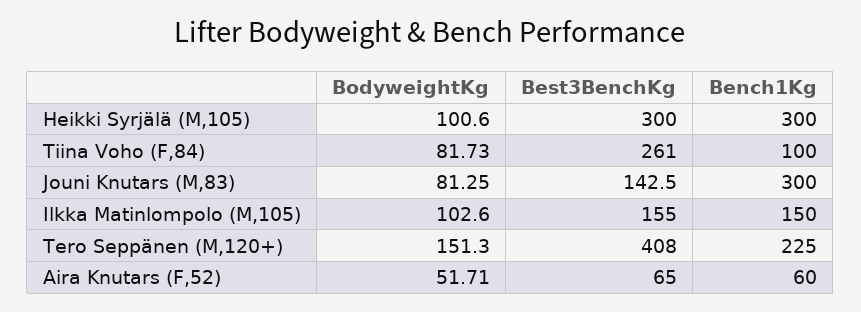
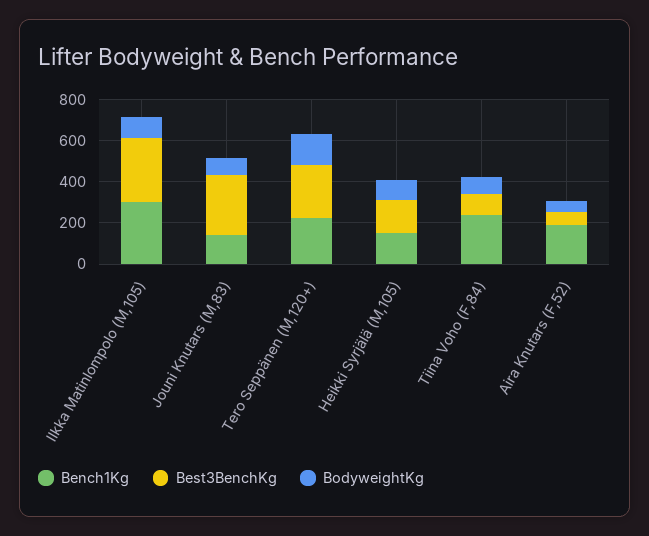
  {
    "BodyweightKg": {
      "Heikki Syrjälä (M,105)": 100.6,
      "Tiina Voho (F,84)": 81.73,
      "Jouni Knutars (M,83)": 81.25,
      "Ilkka Matinlompolo (M,105)": 102.6,
      "Tero Seppänen (M,120+)": 151.3,
      "Aira Knutars (F,52)": 51.71
    },
    "Best3BenchKg": {
-     "Heikki Syrjälä (M,105)": 300,
+     "Heikki Syrjälä (M,105)": 150,
-     "Tiina Voho (F,84)": 261,
+     "Tiina Voho (F,84)": 100,
-     "Jouni Knutars (M,83)": 142.5,
+     "Jouni Knutars (M,83)": 300,
-     "Ilkka Matinlompolo (M,105)": 155,
+     "Ilkka Matinlompolo (M,105)": 300,
-     "Tero Seppänen (M,120+)": 408,
+     "Tero Seppänen (M,120+)": 250,
      "Aira Knutars (F,52)": 65
    },
    "Bench1Kg": {
-     "Heikki Syrjälä (M,105)": 300,
+     "Heikki Syrjälä (M,105)": 150,
-     "Tiina Voho (F,84)": 100,
+     "Tiina Voho (F,84)": 250,
-     "Jouni Knutars (M,83)": 300,
+     "Jouni Knutars (M,83)": 150,
-     "Ilkka Matinlompolo (M,105)": 150,
+     "Ilkka Matinlompolo (M,105)": 300,
      "Tero Seppänen (M,120+)": 225,
-     "Aira Knutars (F,52)": 60
+     "Aira Knutars (F,52)": 200
    }
  }

